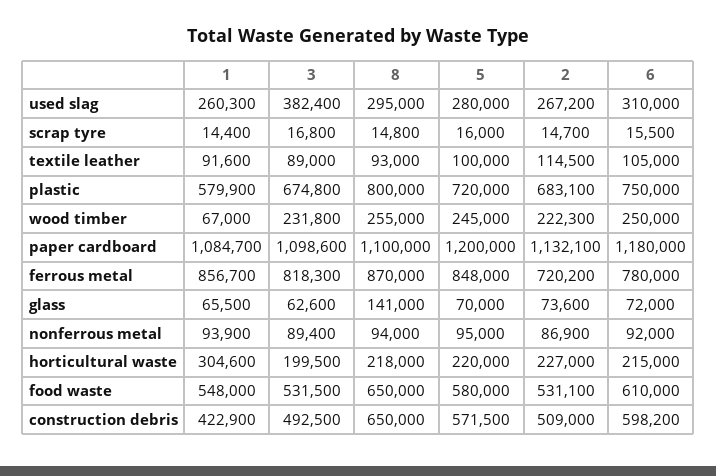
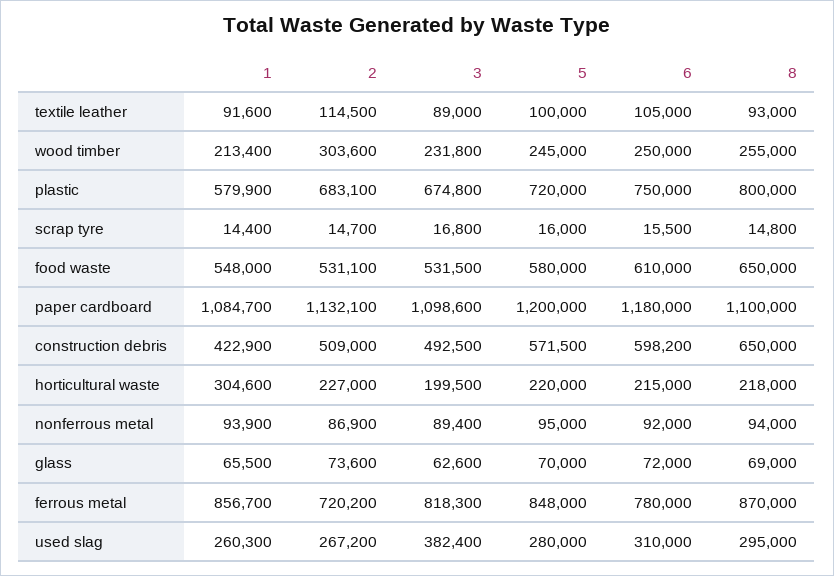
  {
    "1": {
      "used slag": 260300,
      "scrap tyre": 14400,
      "textile leather": 91600,
      "plastic": 579900,
-     "wood timber": 67000,
+     "wood timber": 213400,
      "paper cardboard": 1084700,
      "ferrous metal": 856700,
      "glass": 65500,
      "nonferrous metal": 93900,
      "horticultural waste": 304600,
      "food waste": 548000,
      "construction debris": 422900
    },
    "3": {
      "used slag": 382400,
      "scrap tyre": 16800,
      "textile leather": 89000,
      "plastic": 674800,
      "wood timber": 231800,
      "paper cardboard": 1098600,
      "ferrous metal": 818300,
      "glass": 62600,
      "nonferrous metal": 89400,
      "horticultural waste": 199500,
      "food waste": 531500,
      "construction debris": 492500
    },
    "8": {
      "used slag": 295000,
      "scrap tyre": 14800,
      "textile leather": 93000,
      "plastic": 800000,
      "wood timber": 255000,
      "paper cardboard": 1100000,
      "ferrous metal": 870000,
-     "glass": 141000,
+     "glass": 69000,
      "nonferrous metal": 94000,
      "horticultural waste": 218000,
      "food waste": 650000,
      "construction debris": 650000
    },
    "5": {
      "used slag": 280000,
      "scrap tyre": 16000,
      "textile leather": 100000,
      "plastic": 720000,
      "wood timber": 245000,
      "paper cardboard": 1200000,
      "ferrous metal": 848000,
      "glass": 70000,
      "nonferrous metal": 95000,
      "horticultural waste": 220000,
      "food waste": 580000,
      "construction debris": 571500
    },
    "2": {
      "used slag": 267200,
      "scrap tyre": 14700,
      "textile leather": 114500,
      "plastic": 683100,
-     "wood timber": 222300,
+     "wood timber": 303600,
      "paper cardboard": 1132100,
      "ferrous metal": 720200,
      "glass": 73600,
      "nonferrous metal": 86900,
      "horticultural waste": 227000,
      "food waste": 531100,
      "construction debris": 509000
    },
    "6": {
      "used slag": 310000,
      "scrap tyre": 15500,
      "textile leather": 105000,
      "plastic": 750000,
      "wood timber": 250000,
      "paper cardboard": 1180000,
      "ferrous metal": 780000,
      "glass": 72000,
      "nonferrous metal": 92000,
      "horticultural waste": 215000,
      "food waste": 610000,
      "construction debris": 598200
    }
  }

